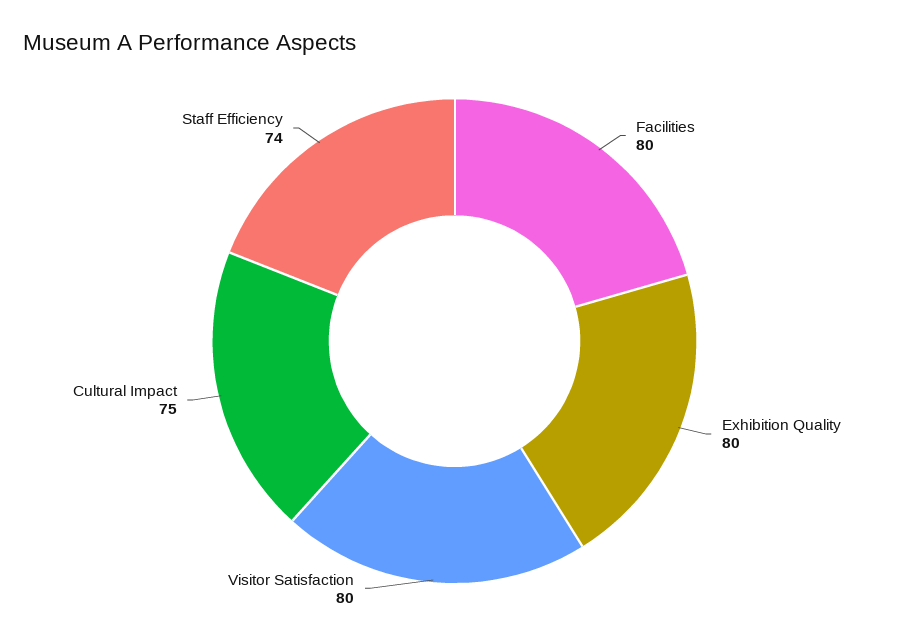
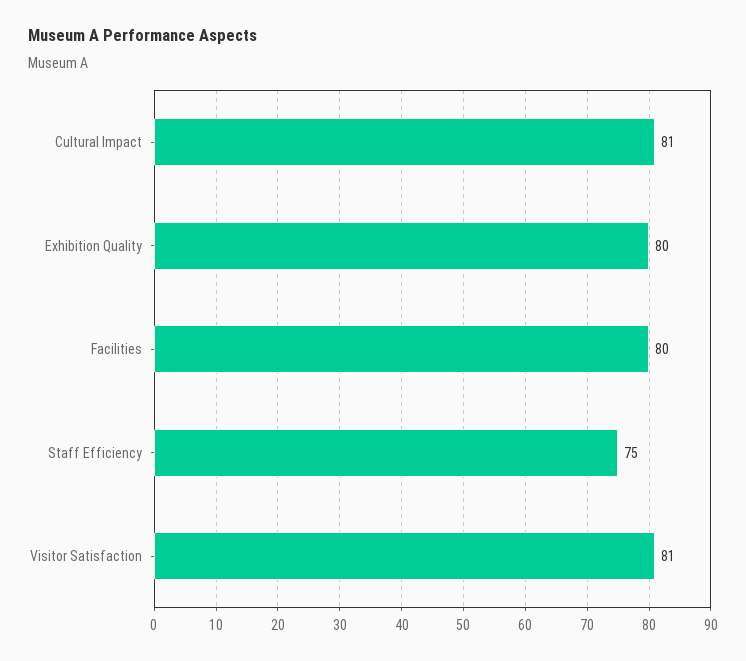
  {
    "Facilities": 80,
    "Exhibition Quality": 80,
-   "Visitor Satisfaction": 80,
+   "Visitor Satisfaction": 81,
-   "Cultural Impact": 75,
+   "Cultural Impact": 81,
-   "Staff Efficiency": 74
+   "Staff Efficiency": 75
  }

